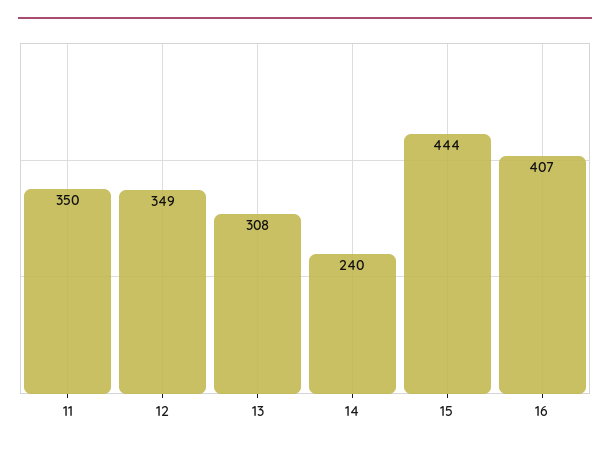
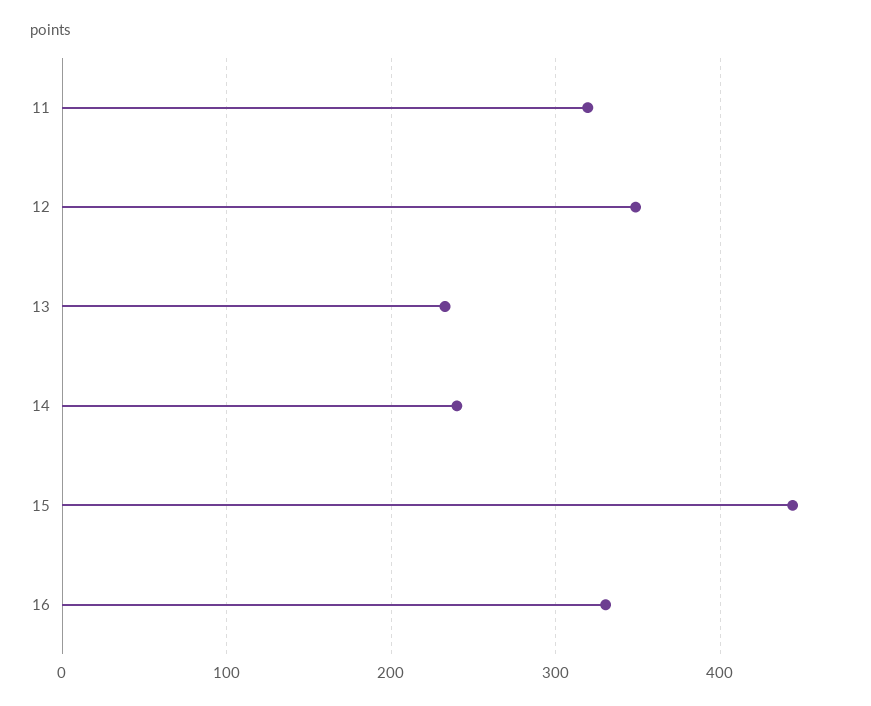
  {
-   "11": 350,
+   "11": 320,
    "12": 349,
-   "13": 308,
+   "13": 230,
    "14": 240,
    "15": 444,
-   "16": 407
+   "16": 330
  }

